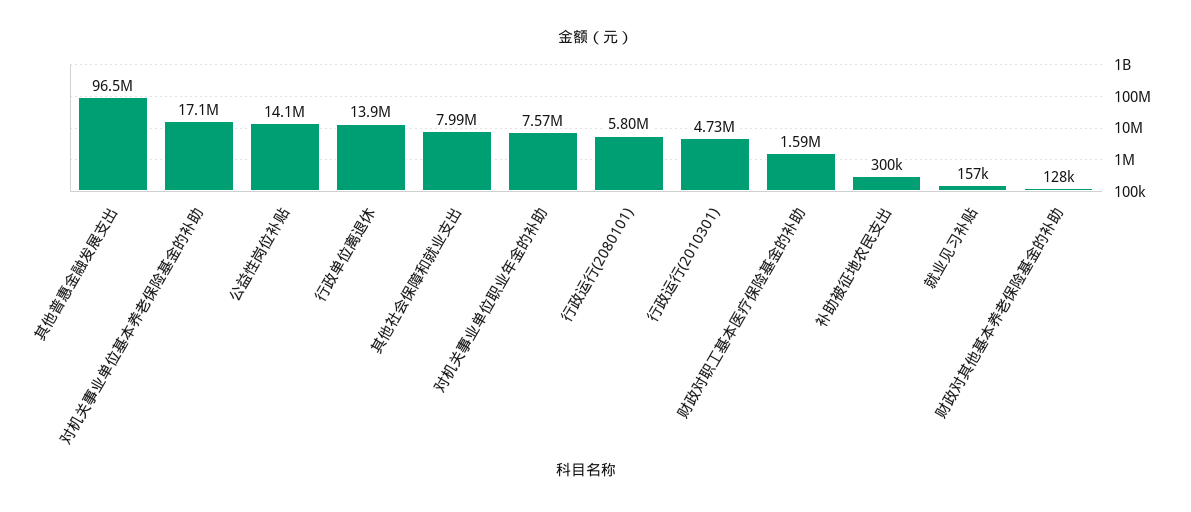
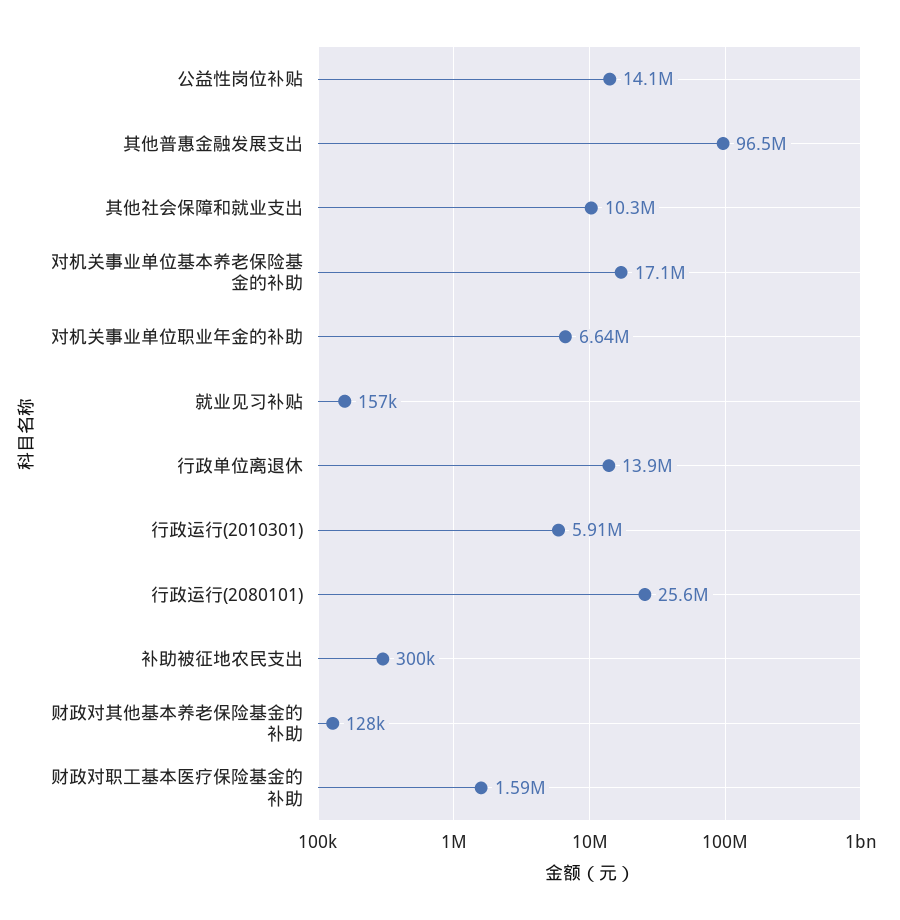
  {
    "其他普惠金融发展支出": 96500000,
    "对机关事业单位基本养老保险基金的补助": 17100000,
    "公益性岗位补贴": 14100000,
    "行政单位离退休": 13900000,
-   "其他社会保障和就业支出": 7990000,
+   "其他社会保障和就业支出": 10300000,
-   "对机关事业单位职业年金的补助": 7570000,
+   "对机关事业单位职业年金的补助": 6640000,
-   "行政运行(2080101)": 5800000,
+   "行政运行(2080101)": 25600000,
-   "行政运行(2010301)": 4730000,
+   "行政运行(2010301)": 5910000,
    "财政对职工基本医疗保险基金的补助": 1590000,
    "补助被征地农民支出": 300000,
    "就业见习补贴": 157000,
    "财政对其他基本养老保险基金的补助": 128000
  }

